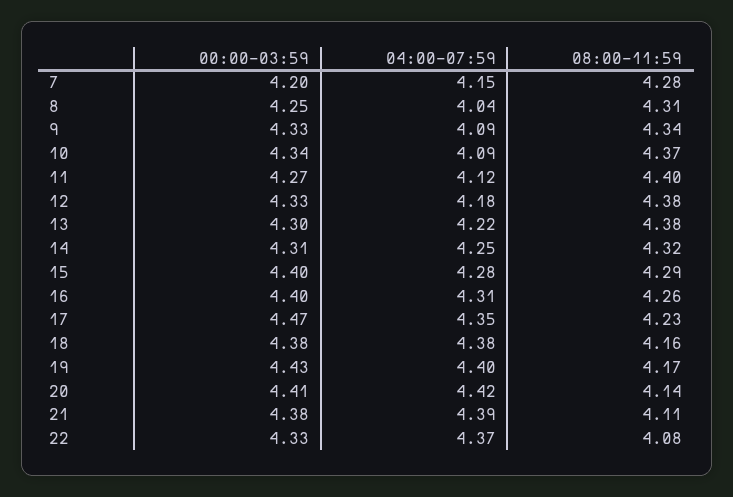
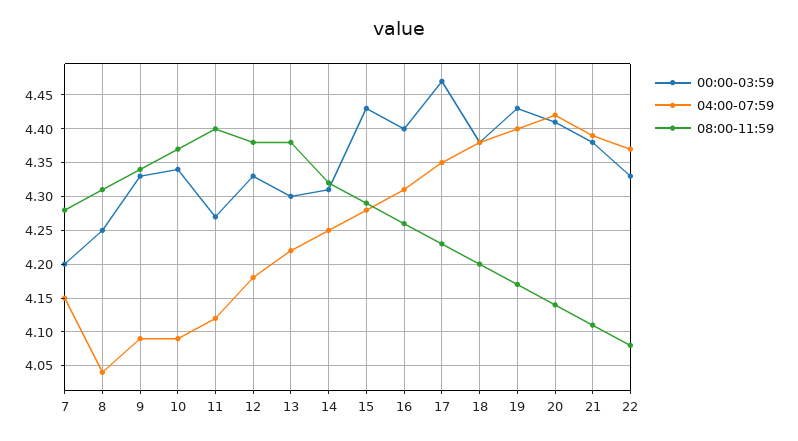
  {
    "00:00-03:59": {
      "7": 4.2,
      "8": 4.25,
      "9": 4.33,
      "10": 4.34,
      "11": 4.27,
      "12": 4.33,
      "13": 4.3,
      "14": 4.31,
-     "15": 4.4,
+     "15": 4.43,
      "16": 4.4,
      "17": 4.47,
      "18": 4.38,
      "19": 4.43,
      "20": 4.41,
      "21": 4.38,
      "22": 4.33
    },
    "04:00-07:59": {
      "7": 4.15,
      "8": 4.04,
      "9": 4.09,
      "10": 4.09,
      "11": 4.12,
      "12": 4.18,
      "13": 4.22,
      "14": 4.25,
      "15": 4.28,
      "16": 4.31,
      "17": 4.35,
      "18": 4.38,
      "19": 4.4,
      "20": 4.42,
      "21": 4.39,
      "22": 4.37
    },
    "08:00-11:59": {
      "7": 4.28,
      "8": 4.31,
      "9": 4.34,
      "10": 4.37,
      "11": 4.4,
      "12": 4.38,
      "13": 4.38,
      "14": 4.32,
      "15": 4.29,
      "16": 4.26,
      "17": 4.23,
-     "18": 4.16,
+     "18": 4.2,
      "19": 4.17,
      "20": 4.14,
      "21": 4.11,
      "22": 4.08
    }
  }

